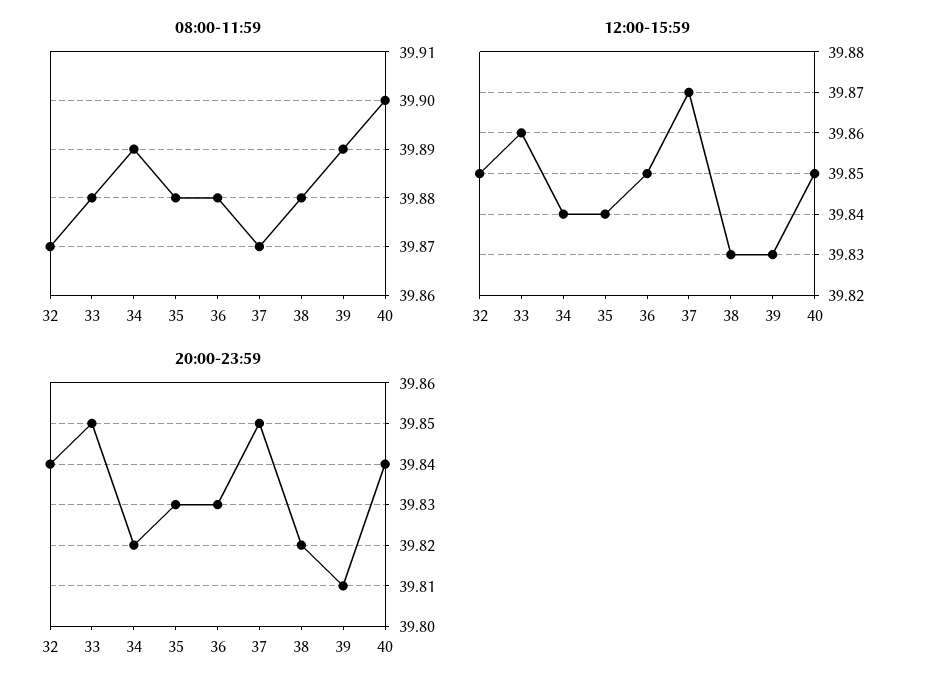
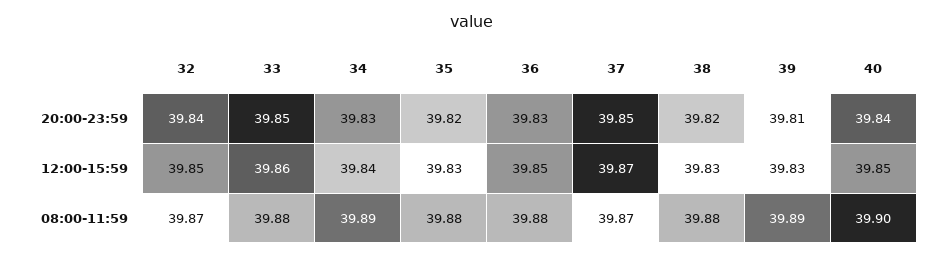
  {
    "08:00-11:59": {
      "32": 39.87,
      "33": 39.88,
      "34": 39.89,
      "35": 39.88,
      "36": 39.88,
      "37": 39.87,
      "38": 39.88,
      "39": 39.89,
      "40": 39.9
    },
    "12:00-15:59": {
      "32": 39.85,
      "33": 39.86,
      "34": 39.84,
-     "35": 39.84,
+     "35": 39.83,
      "36": 39.85,
      "37": 39.87,
      "38": 39.83,
      "39": 39.83,
      "40": 39.85
    },
    "20:00-23:59": {
      "32": 39.84,
      "33": 39.85,
-     "34": 39.82,
+     "34": 39.83,
-     "35": 39.83,
+     "35": 39.82,
      "36": 39.83,
      "37": 39.85,
      "38": 39.82,
      "39": 39.81,
      "40": 39.84
    }
  }

